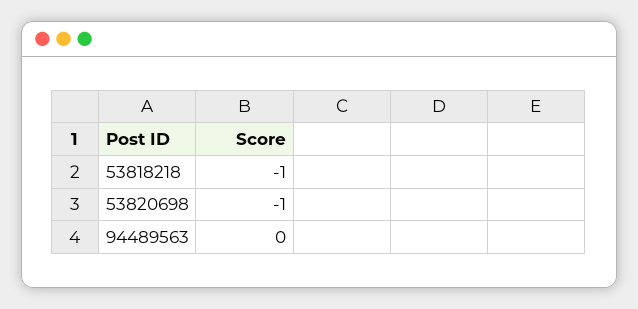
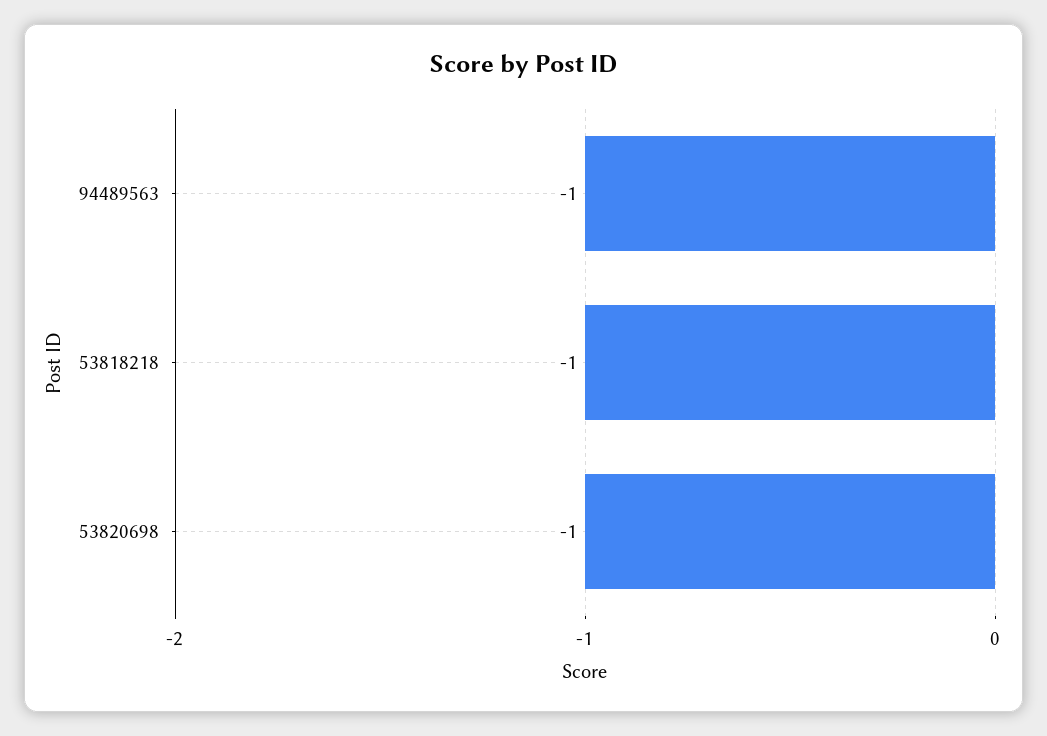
  {
    "53818218": -1,
    "53820698": -1,
-   "94489563": 0
+   "94489563": -1
  }

